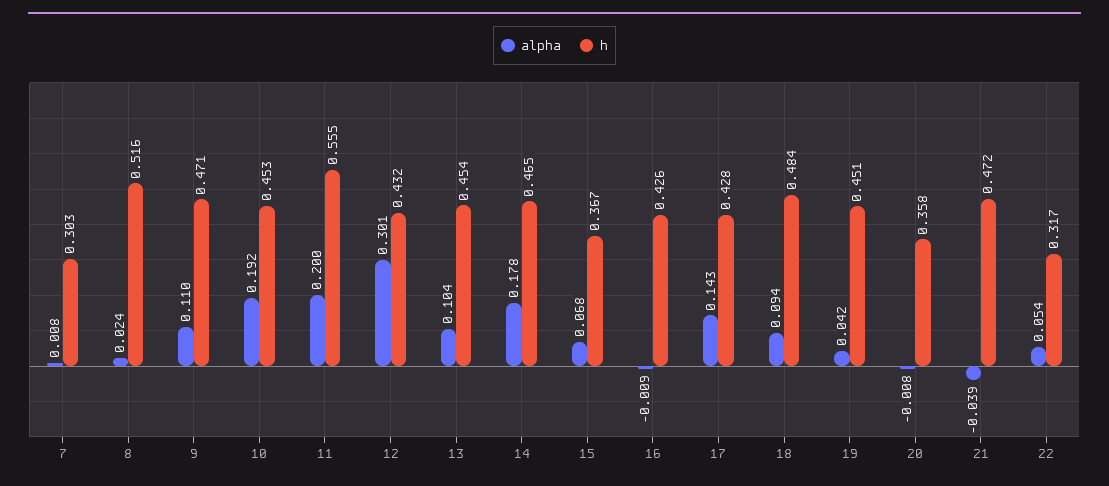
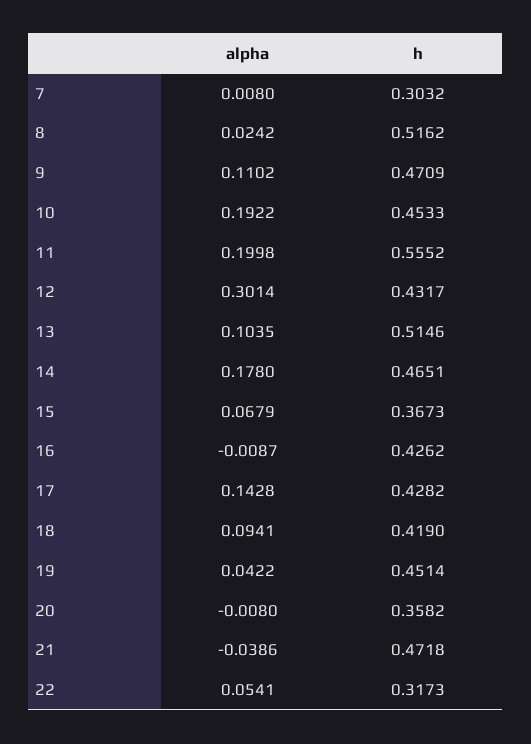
  {
    "alpha": {
      "7": 0.008,
      "8": 0.0242,
      "9": 0.1102,
      "10": 0.1922,
      "11": 0.1998,
      "12": 0.3014,
      "13": 0.1035,
      "14": 0.178,
      "15": 0.0679,
      "16": -0.0087,
      "17": 0.1428,
      "18": 0.0941,
      "19": 0.0422,
      "20": -0.008,
      "21": -0.0386,
      "22": 0.0541
    },
    "h": {
      "7": 0.3032,
      "8": 0.5162,
      "9": 0.4709,
      "10": 0.4533,
      "11": 0.5552,
      "12": 0.4317,
-     "13": 0.454,
+     "13": 0.5146,
      "14": 0.4651,
      "15": 0.3673,
      "16": 0.4262,
      "17": 0.4282,
-     "18": 0.484,
+     "18": 0.419,
      "19": 0.4514,
      "20": 0.3582,
      "21": 0.4718,
      "22": 0.3173
    }
  }

